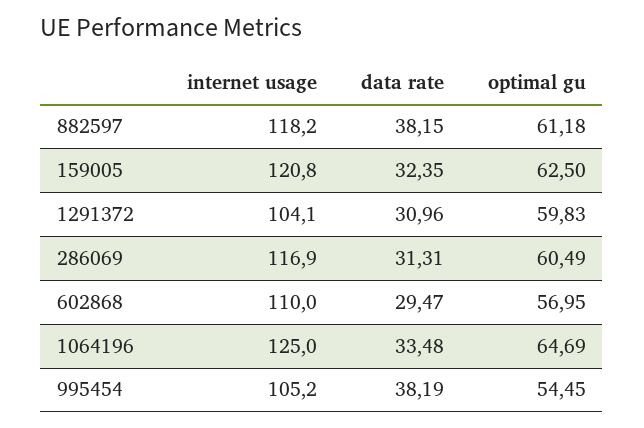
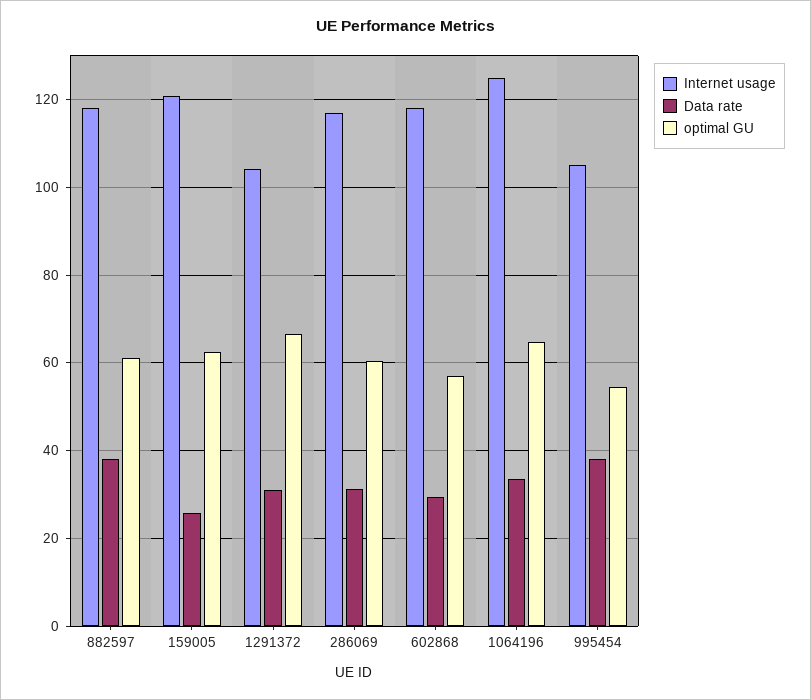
  {
    "internet usage": {
      "882597": 118.2,
      "159005": 120.8,
      "1291372": 104.1,
      "286069": 116.9,
-     "602868": 110,
+     "602868": 118,
      "1064196": 125,
      "995454": 105.2
    },
    "data rate": {
      "882597": 38.15,
-     "159005": 32.35,
+     "159005": 26,
      "1291372": 30.96,
      "286069": 31.31,
      "602868": 29.47,
      "1064196": 33.48,
      "995454": 38.19
    },
    "optimal gu": {
      "882597": 61.18,
      "159005": 62.5,
-     "1291372": 59.83,
+     "1291372": 66,
      "286069": 60.49,
      "602868": 56.95,
      "1064196": 64.69,
      "995454": 54.45
    }
  }

